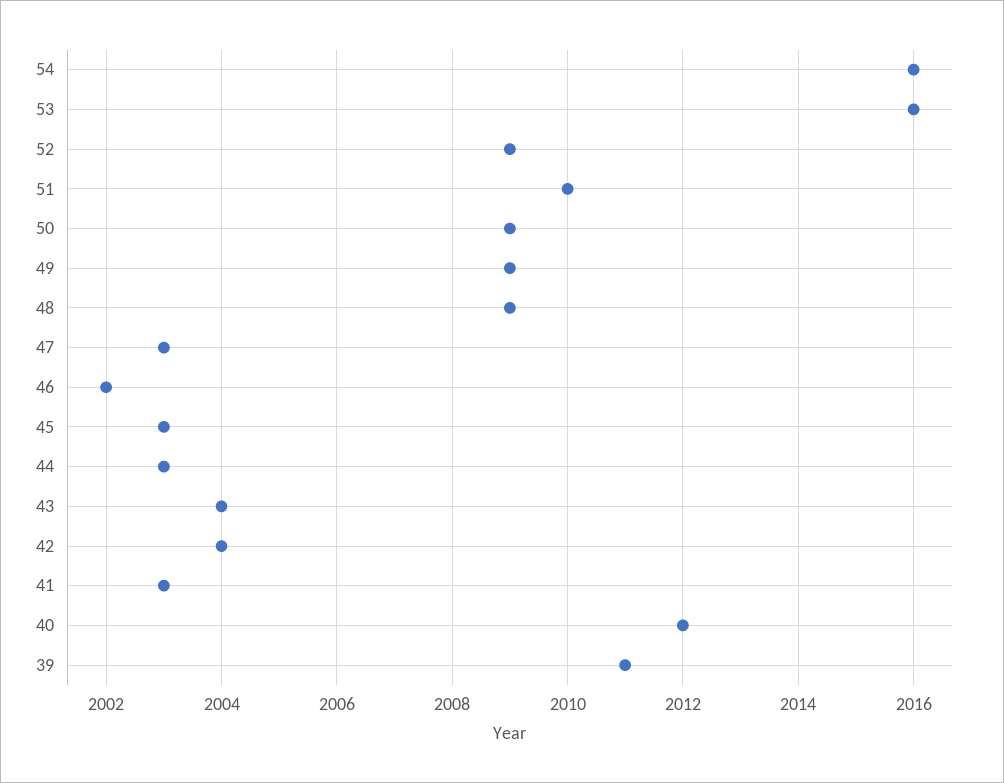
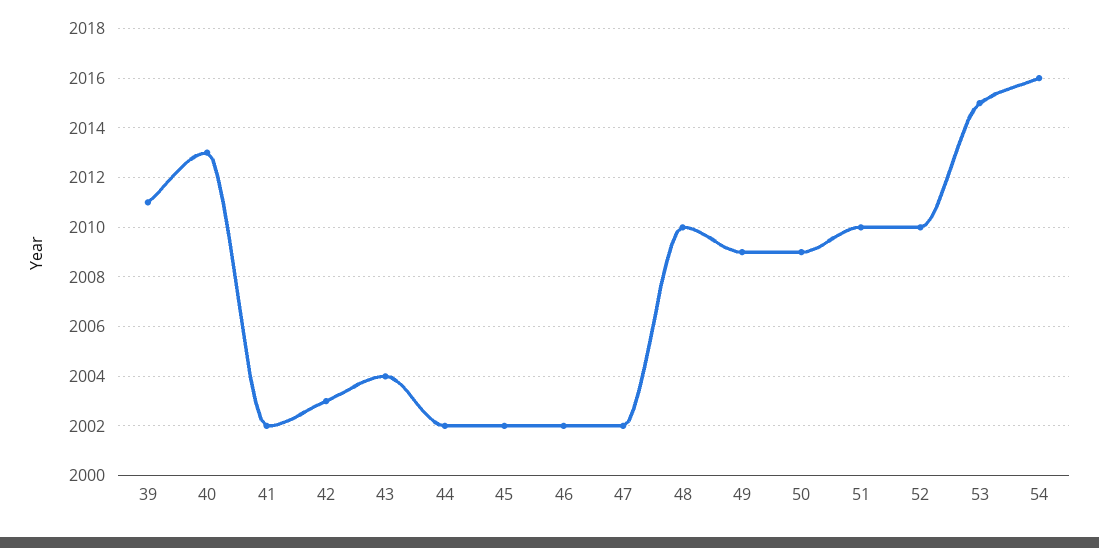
  {
    "54": 2016,
-   "53": 2016,
+   "53": 2015,
-   "52": 2009,
+   "52": 2010,
    "51": 2010,
    "50": 2009,
    "49": 2009,
-   "48": 2009,
+   "48": 2010,
-   "47": 2003,
+   "47": 2002,
    "46": 2002,
-   "45": 2003,
+   "45": 2002,
-   "44": 2003,
+   "44": 2002,
    "43": 2004,
-   "42": 2004,
+   "42": 2003,
-   "41": 2003,
+   "41": 2002,
-   "40": 2012,
+   "40": 2013,
    "39": 2011
  }

